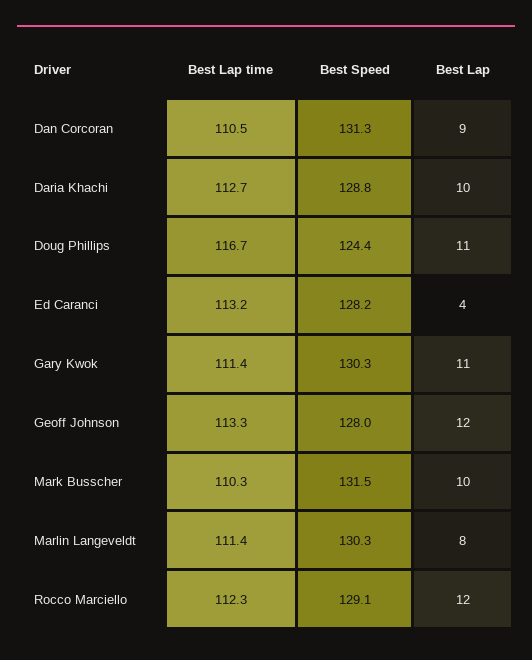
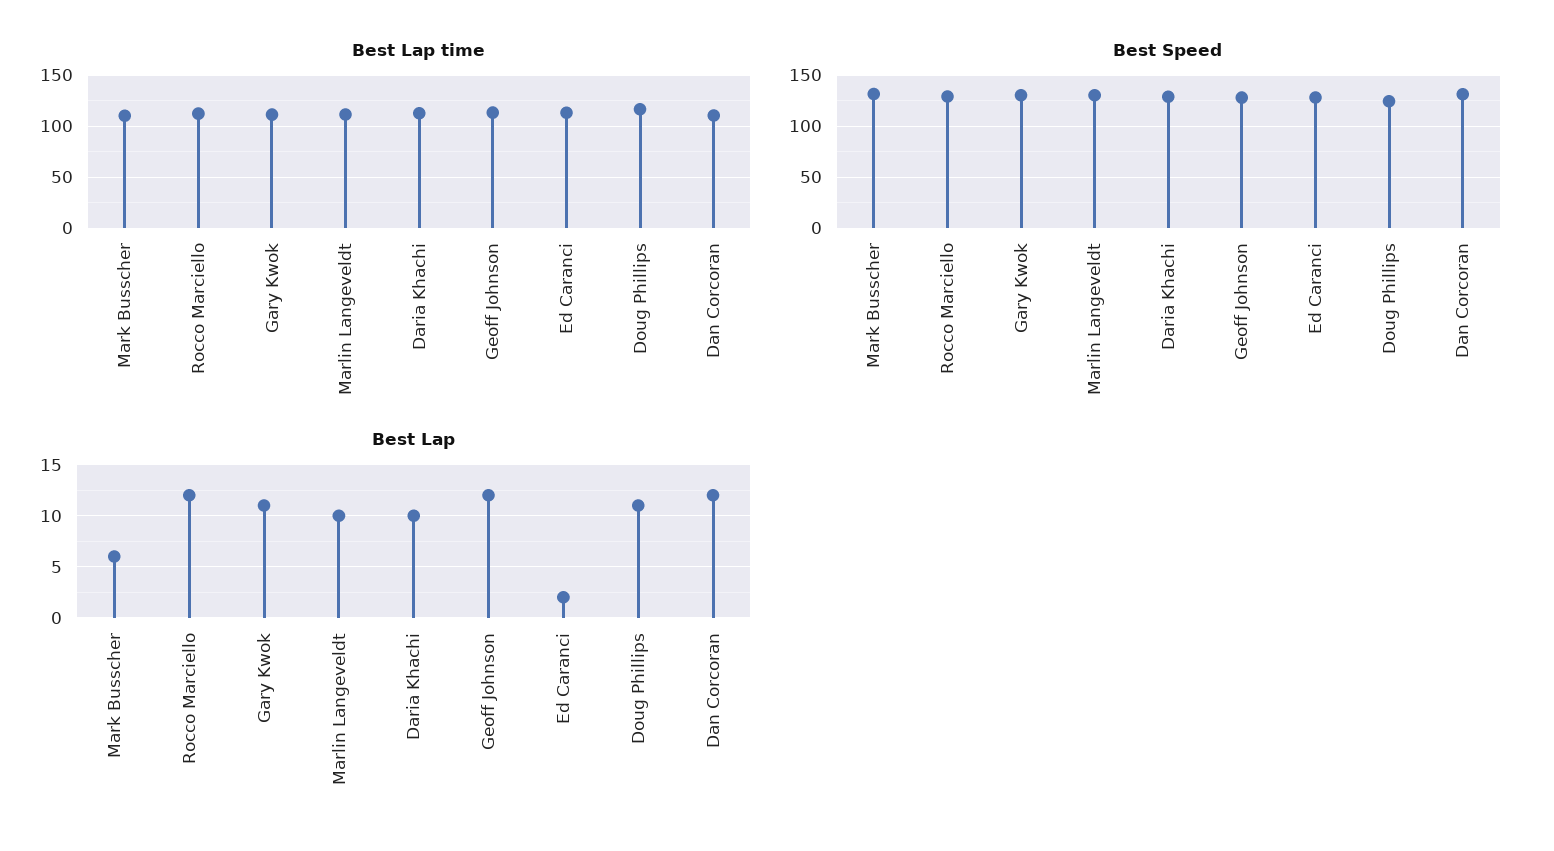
  {
    "Best Lap time": {
      "Dan Corcoran": 110.5,
      "Daria Khachi": 112.7,
      "Doug Phillips": 116.7,
      "Ed Caranci": 113.2,
      "Gary Kwok": 111.4,
      "Geoff Johnson": 113.3,
      "Mark Busscher": 110.3,
      "Marlin Langeveldt": 111.4,
      "Rocco Marciello": 112.3
    },
    "Best Speed": {
      "Dan Corcoran": 131.3,
      "Daria Khachi": 128.8,
      "Doug Phillips": 124.4,
      "Ed Caranci": 128.2,
      "Gary Kwok": 130.3,
      "Geoff Johnson": 128,
      "Mark Busscher": 131.5,
      "Marlin Langeveldt": 130.3,
      "Rocco Marciello": 129.1
    },
    "Best Lap": {
-     "Dan Corcoran": 9,
+     "Dan Corcoran": 12,
      "Daria Khachi": 10,
      "Doug Phillips": 11,
-     "Ed Caranci": 4,
+     "Ed Caranci": 2,
      "Gary Kwok": 11,
      "Geoff Johnson": 12,
-     "Mark Busscher": 10,
+     "Mark Busscher": 6,
-     "Marlin Langeveldt": 8,
+     "Marlin Langeveldt": 10,
      "Rocco Marciello": 12
    }
  }

